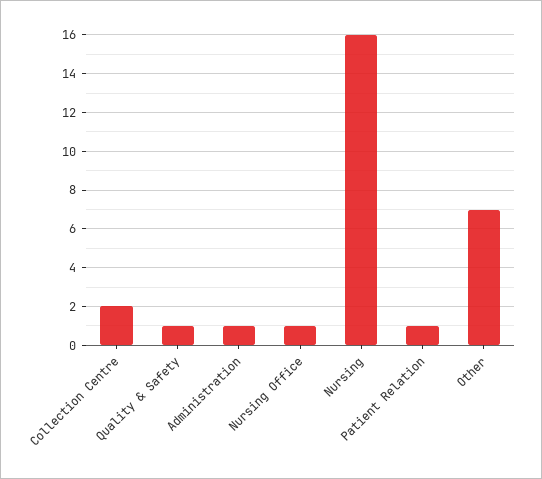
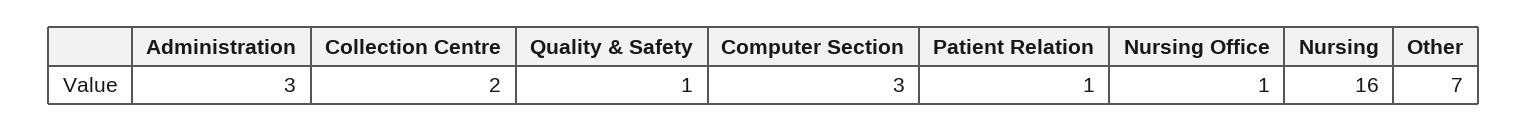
  {
    "Collection Centre": 2,
    "Quality & Safety": 1,
-   "Administration": 1,
+   "Administration": 3,
    "Nursing Office": 1,
    "Nursing": 16,
    "Patient Relation": 1,
-   "Other": 7
+   "Other": 7,
+   "Computer Section": 3
  }

